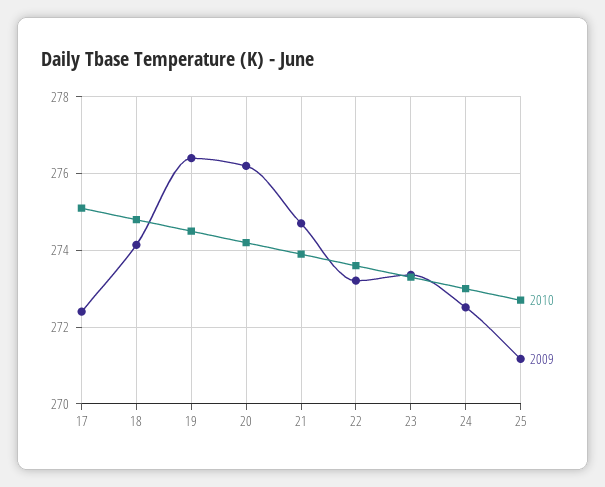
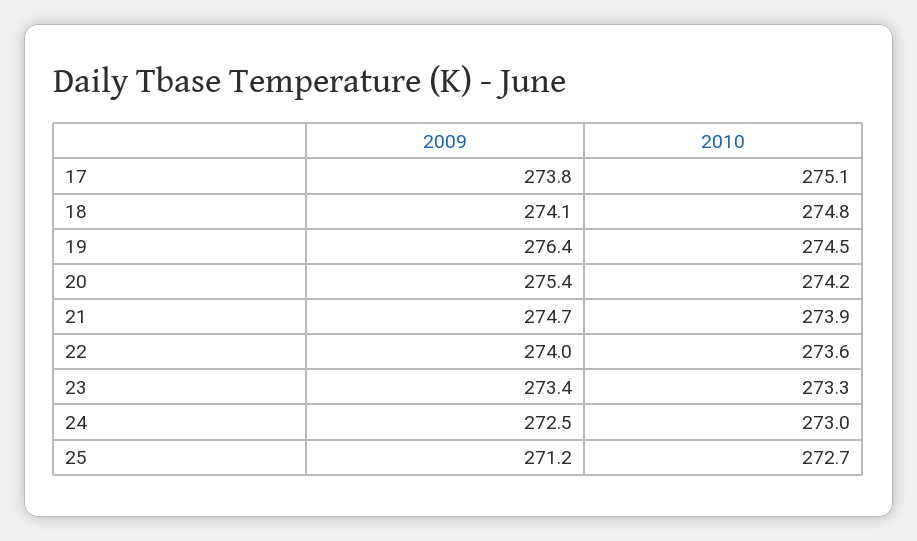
  {
    "2010": {
      "17": 275.1,
      "18": 274.8,
      "19": 274.5,
      "20": 274.2,
      "21": 273.9,
      "22": 273.6,
      "23": 273.3,
      "24": 273,
      "25": 272.7
    },
    "2009": {
-     "17": 272.4,
+     "17": 273.8,
      "18": 274.1,
      "19": 276.4,
-     "20": 276.2,
+     "20": 275.4,
      "21": 274.7,
-     "22": 273.2,
+     "22": 274,
      "23": 273.4,
      "24": 272.5,
      "25": 271.2
    }
  }

